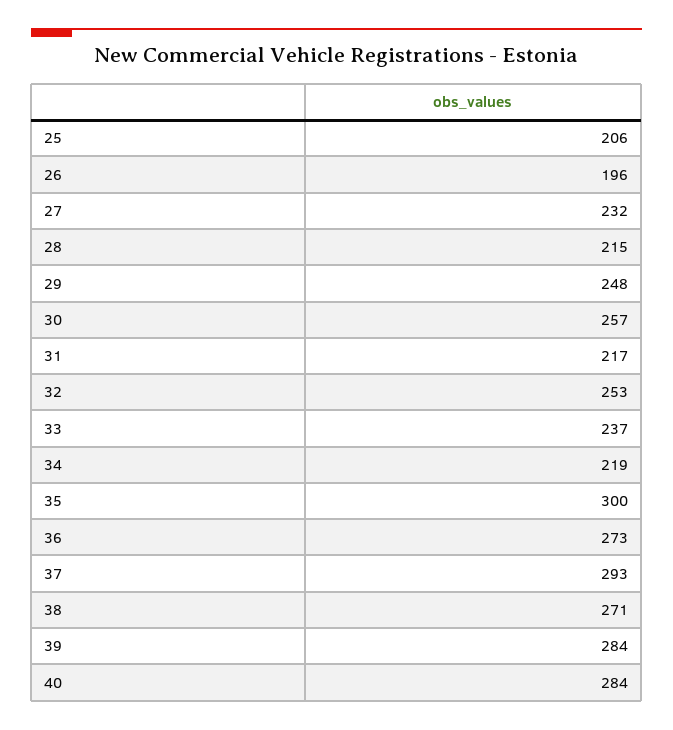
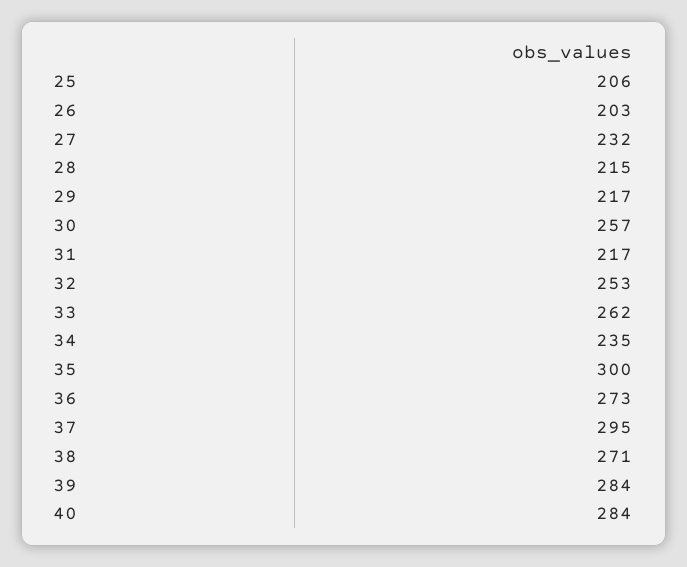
  {
    "25": 206,
-   "26": 196,
+   "26": 203,
    "27": 232,
    "28": 215,
-   "29": 248,
+   "29": 217,
    "30": 257,
    "31": 217,
    "32": 253,
-   "33": 237,
+   "33": 262,
-   "34": 219,
+   "34": 235,
    "35": 300,
    "36": 273,
-   "37": 293,
+   "37": 295,
    "38": 271,
    "39": 284,
    "40": 284
  }

